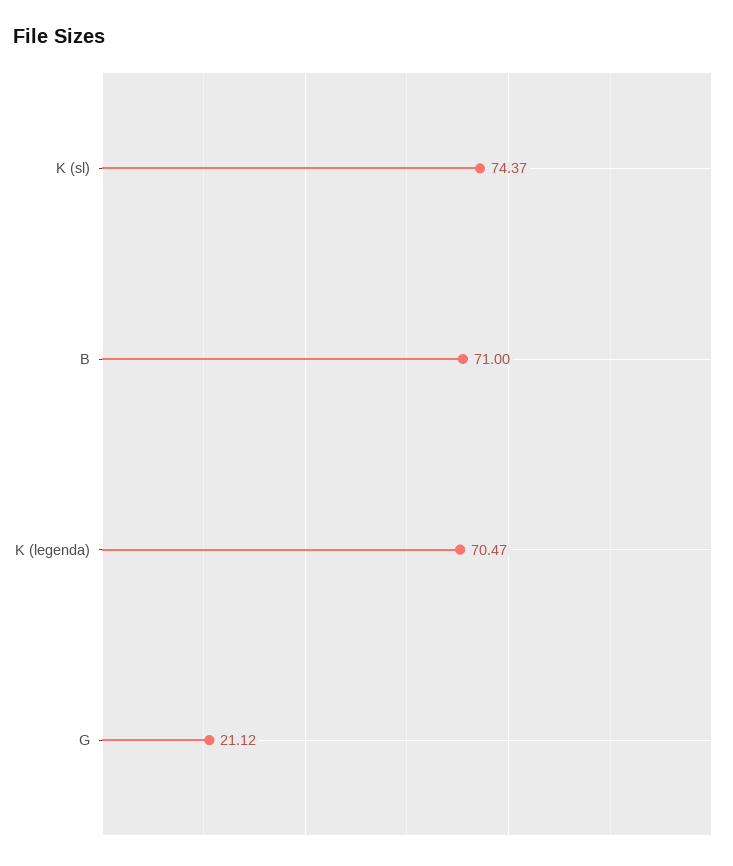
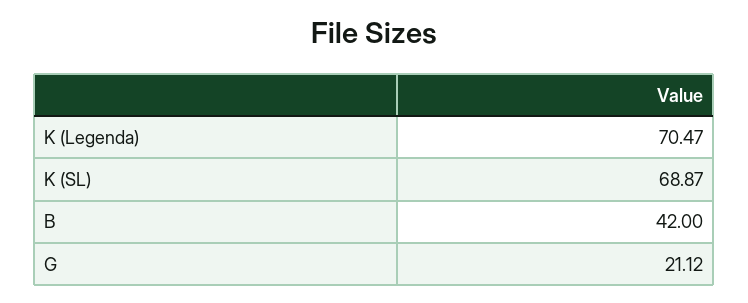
  {
-   "K (sl)": 74.37,
+   "K (sl)": 68.87,
-   "B": 71,
+   "B": 42,
    "K (legenda)": 70.47,
    "G": 21.12
  }

